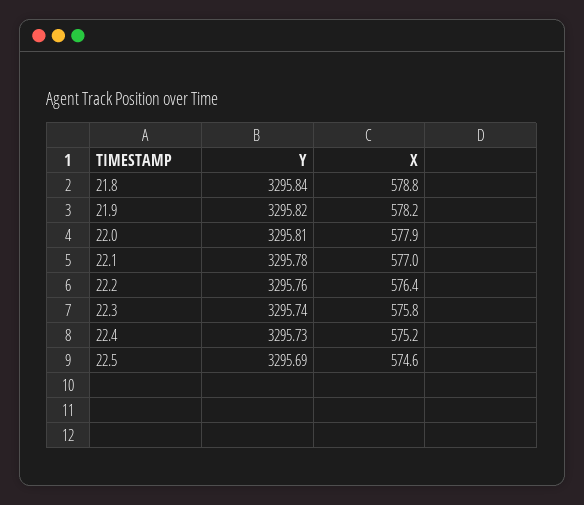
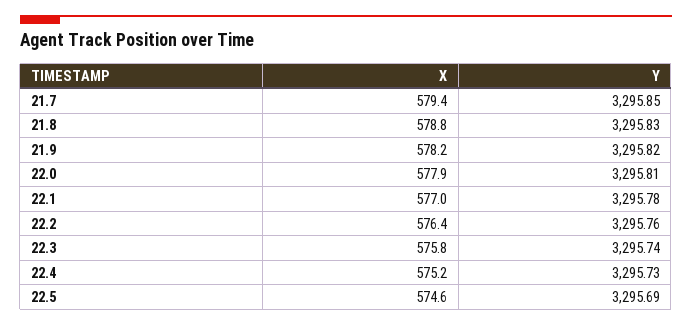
  {
    "Y": {
-     "21.8": 3295.84,
+     "21.8": 3295.83,
      "21.9": 3295.82,
      "22.0": 3295.81,
      "22.1": 3295.78,
      "22.2": 3295.76,
      "22.3": 3295.74,
      "22.4": 3295.73,
-     "22.5": 3295.69
+     "22.5": 3295.69,
+     "21.7": 3295.85
    },
    "X": {
      "21.8": 578.8,
      "21.9": 578.2,
      "22.0": 577.9,
      "22.1": 577,
      "22.2": 576.4,
      "22.3": 575.8,
      "22.4": 575.2,
-     "22.5": 574.6
+     "22.5": 574.6,
+     "21.7": 579.4
    }
  }

